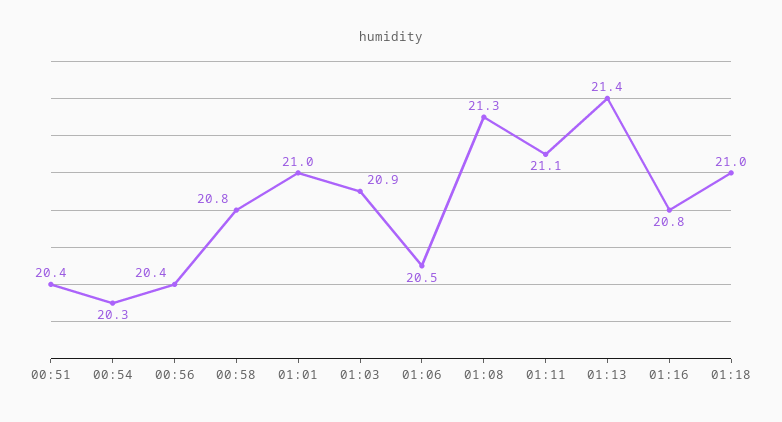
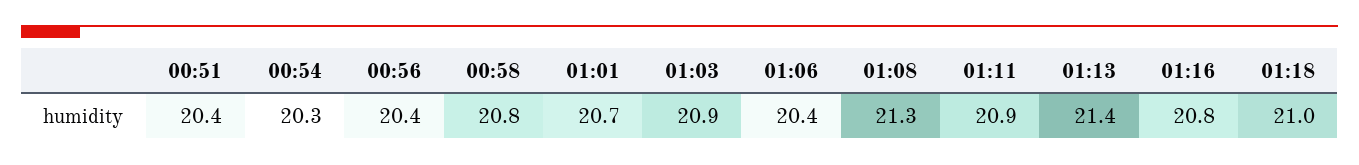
  {
    "00:51": 20.4,
    "00:54": 20.3,
    "00:56": 20.4,
    "00:58": 20.8,
-   "01:01": 21,
+   "01:01": 20.7,
    "01:03": 20.9,
-   "01:06": 20.5,
+   "01:06": 20.4,
    "01:08": 21.3,
-   "01:11": 21.1,
+   "01:11": 20.9,
    "01:13": 21.4,
    "01:16": 20.8,
    "01:18": 21
  }

